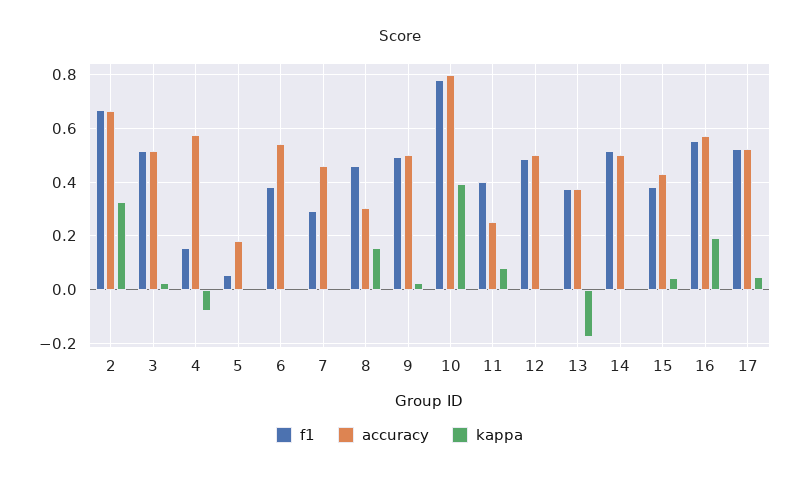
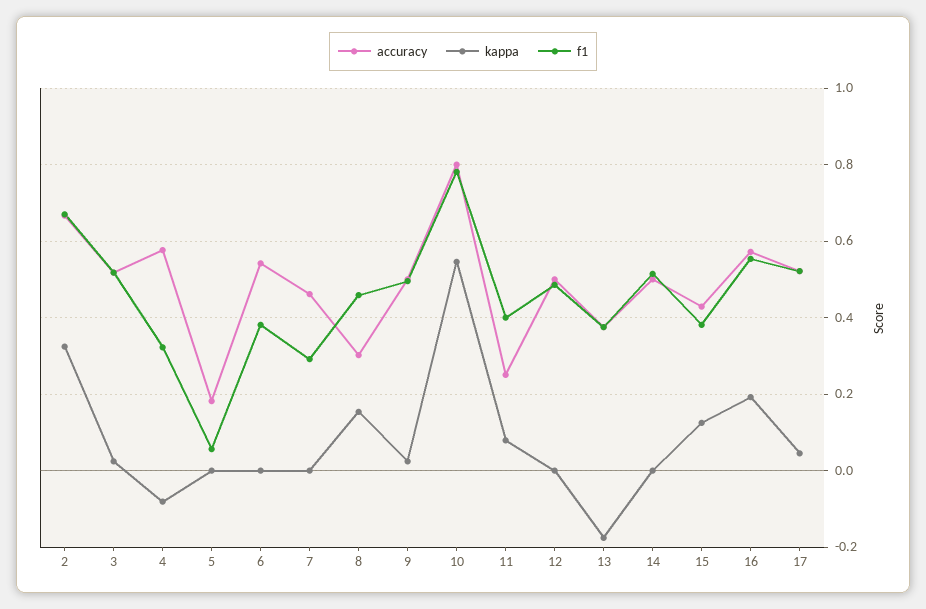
  {
    "f1": {
      "2": 0.66,
      "3": 0.52,
-     "4": 0.15,
+     "4": 0.32,
      "5": 0.06,
      "6": 0.38,
      "7": 0.3,
      "8": 0.46,
      "9": 0.5,
      "10": 0.78,
      "11": 0.4,
      "12": 0.48,
      "13": 0.38,
      "14": 0.52,
      "15": 0.38,
      "16": 0.56,
      "17": 0.52
    },
    "accuracy": {
      "2": 0.66,
      "3": 0.52,
      "4": 0.58,
      "5": 0.18,
      "6": 0.54,
      "7": 0.46,
      "8": 0.3,
      "9": 0.5,
      "10": 0.8,
      "11": 0.26,
      "12": 0.5,
      "13": 0.38,
      "14": 0.5,
      "15": 0.42,
      "16": 0.58,
      "17": 0.52
    },
    "kappa": {
      "2": 0.32,
      "3": 0.02,
      "4": -0.08,
      "5": 0,
      "6": 0,
      "7": 0,
      "8": 0.16,
      "9": 0.02,
-     "10": 0.4,
+     "10": 0.54,
      "11": 0.08,
      "12": 0,
      "13": -0.18,
      "14": 0,
-     "15": 0.05,
+     "15": 0.12,
      "16": 0.2,
      "17": 0.04
    }
  }

